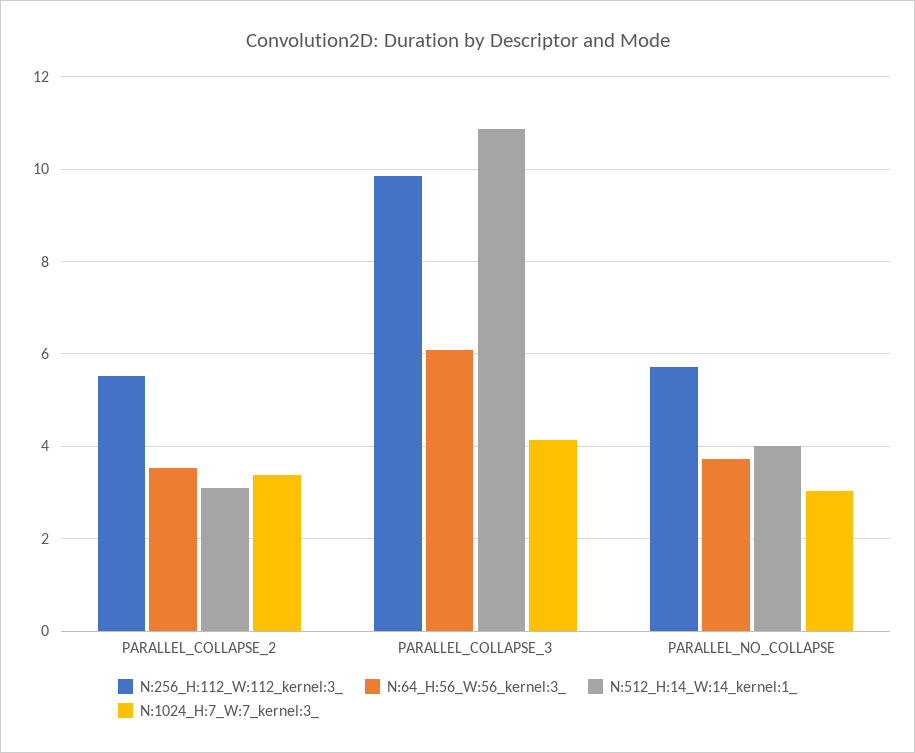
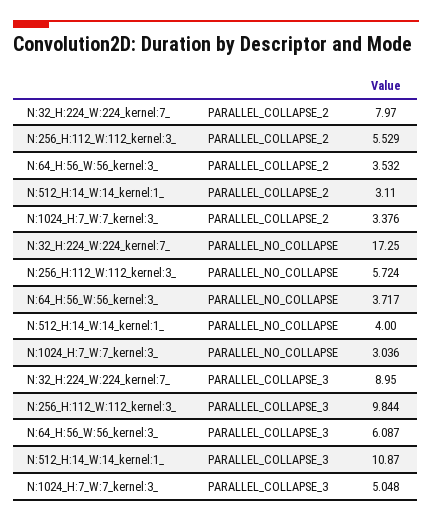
  {
    "N:256_H:112_W:112_kernel:3_": {
      "PARALLEL_COLLAPSE_2": 5.529,
      "PARALLEL_COLLAPSE_3": 9.844,
      "PARALLEL_NO_COLLAPSE": 5.724
    },
    "N:64_H:56_W:56_kernel:3_": {
      "PARALLEL_COLLAPSE_2": 3.532,
      "PARALLEL_COLLAPSE_3": 6.087,
      "PARALLEL_NO_COLLAPSE": 3.717
    },
    "N:512_H:14_W:14_kernel:1_": {
      "PARALLEL_COLLAPSE_2": 3.11,
      "PARALLEL_COLLAPSE_3": 10.87,
      "PARALLEL_NO_COLLAPSE": 4
    },
    "N:1024_H:7_W:7_kernel:3_": {
      "PARALLEL_COLLAPSE_2": 3.376,
-     "PARALLEL_COLLAPSE_3": 4.2,
+     "PARALLEL_COLLAPSE_3": 5.048,
      "PARALLEL_NO_COLLAPSE": 3.036
-   }
+   },
+   "N:32_H:224_W:224_kernel:7_": {
+     "PARALLEL_COLLAPSE_2": 7.97,
+     "PARALLEL_NO_COLLAPSE": 17.25,
+     "PARALLEL_COLLAPSE_3": 8.95
+   }
  }

